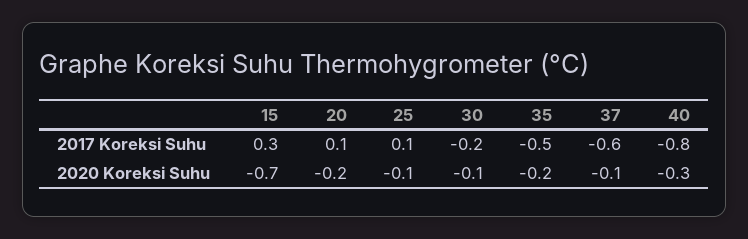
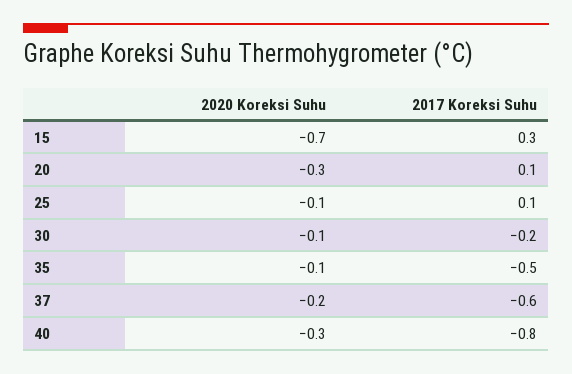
  {
    "15": {
      "2017 Koreksi Suhu": 0.3,
      "2020 Koreksi Suhu": -0.7
    },
    "20": {
      "2017 Koreksi Suhu": 0.1,
-     "2020 Koreksi Suhu": -0.2
+     "2020 Koreksi Suhu": -0.3
    },
    "25": {
      "2017 Koreksi Suhu": 0.1,
      "2020 Koreksi Suhu": -0.1
    },
    "30": {
      "2017 Koreksi Suhu": -0.2,
      "2020 Koreksi Suhu": -0.1
    },
    "35": {
      "2017 Koreksi Suhu": -0.5,
-     "2020 Koreksi Suhu": -0.2
+     "2020 Koreksi Suhu": -0.1
    },
    "37": {
      "2017 Koreksi Suhu": -0.6,
-     "2020 Koreksi Suhu": -0.1
+     "2020 Koreksi Suhu": -0.2
    },
    "40": {
      "2017 Koreksi Suhu": -0.8,
      "2020 Koreksi Suhu": -0.3
    }
  }

